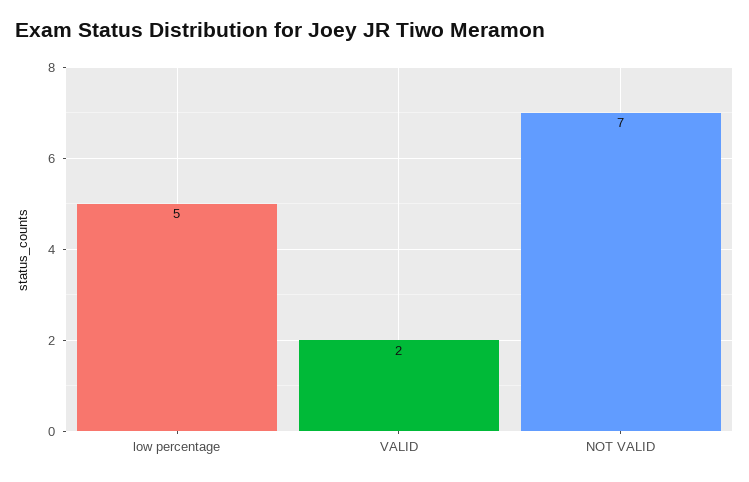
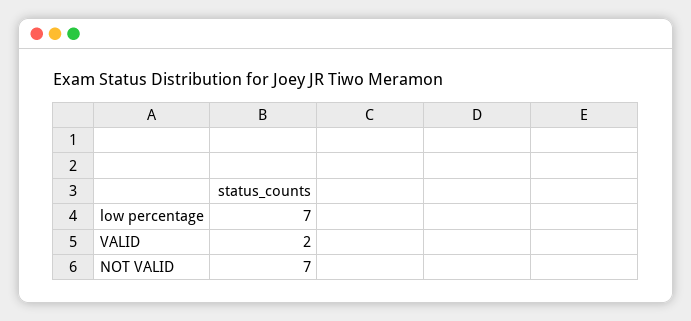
  {
-   "low percentage": 5,
+   "low percentage": 7,
    "VALID": 2,
    "NOT VALID": 7
  }

